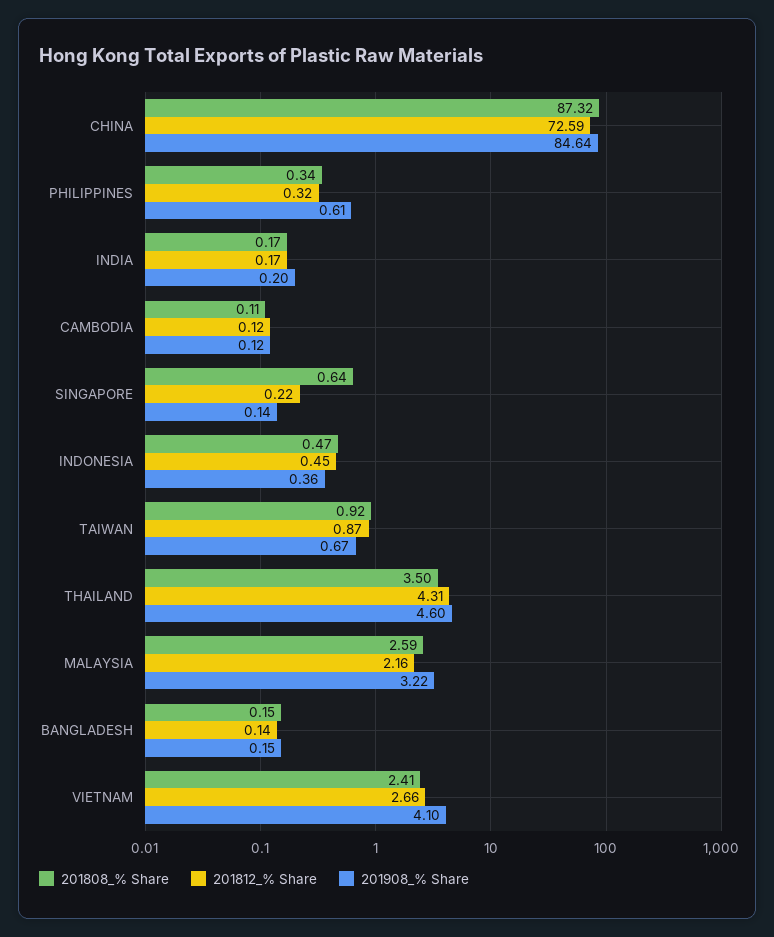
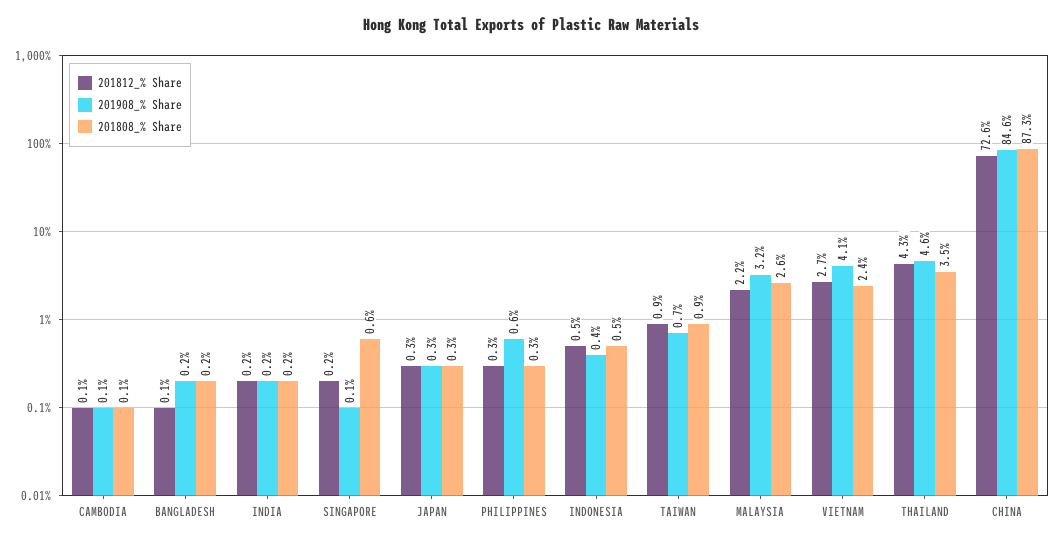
  {
    "201808_% Share": {
      "CHINA": 87.32,
      "PHILIPPINES": 0.34,
      "INDIA": 0.17,
      "CAMBODIA": 0.11,
      "SINGAPORE": 0.64,
      "INDONESIA": 0.47,
      "TAIWAN": 0.92,
      "THAILAND": 3.5,
      "MALAYSIA": 2.59,
      "BANGLADESH": 0.15,
-     "VIETNAM": 2.41
+     "VIETNAM": 2.41,
+     "JAPAN": 0.3
    },
    "201812_% Share": {
      "CHINA": 72.59,
      "PHILIPPINES": 0.32,
      "INDIA": 0.17,
      "CAMBODIA": 0.12,
      "SINGAPORE": 0.22,
      "INDONESIA": 0.45,
      "TAIWAN": 0.87,
      "THAILAND": 4.31,
      "MALAYSIA": 2.16,
      "BANGLADESH": 0.14,
-     "VIETNAM": 2.66
+     "VIETNAM": 2.66,
+     "JAPAN": 0.3
    },
    "201908_% Share": {
      "CHINA": 84.64,
      "PHILIPPINES": 0.61,
      "INDIA": 0.2,
      "CAMBODIA": 0.12,
      "SINGAPORE": 0.14,
      "INDONESIA": 0.36,
      "TAIWAN": 0.67,
      "THAILAND": 4.6,
      "MALAYSIA": 3.22,
      "BANGLADESH": 0.15,
-     "VIETNAM": 4.1
+     "VIETNAM": 4.1,
+     "JAPAN": 0.3
    }
  }

